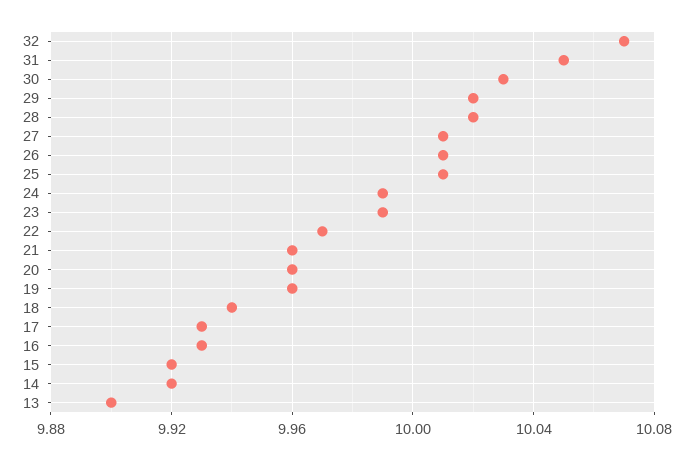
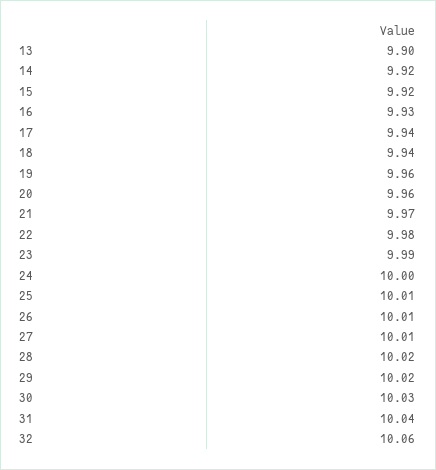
  {
-   "32": 10.07,
+   "32": 10.06,
-   "31": 10.05,
+   "31": 10.04,
    "30": 10.03,
    "29": 10.02,
    "28": 10.02,
    "27": 10.01,
    "26": 10.01,
    "25": 10.01,
-   "24": 9.99,
+   "24": 10,
    "23": 9.99,
-   "22": 9.97,
+   "22": 9.98,
-   "21": 9.96,
+   "21": 9.97,
    "20": 9.96,
    "19": 9.96,
    "18": 9.94,
-   "17": 9.93,
+   "17": 9.94,
    "16": 9.93,
    "15": 9.92,
    "14": 9.92,
    "13": 9.9
  }

